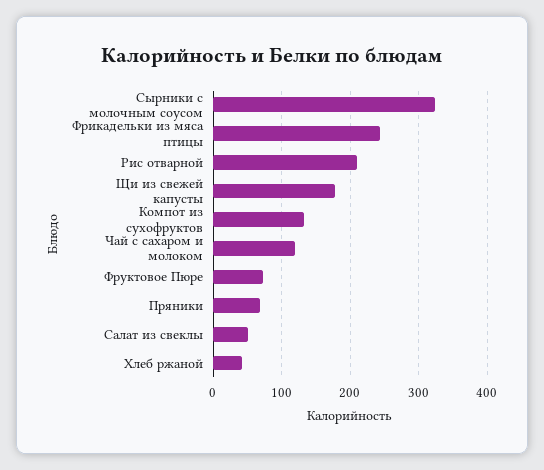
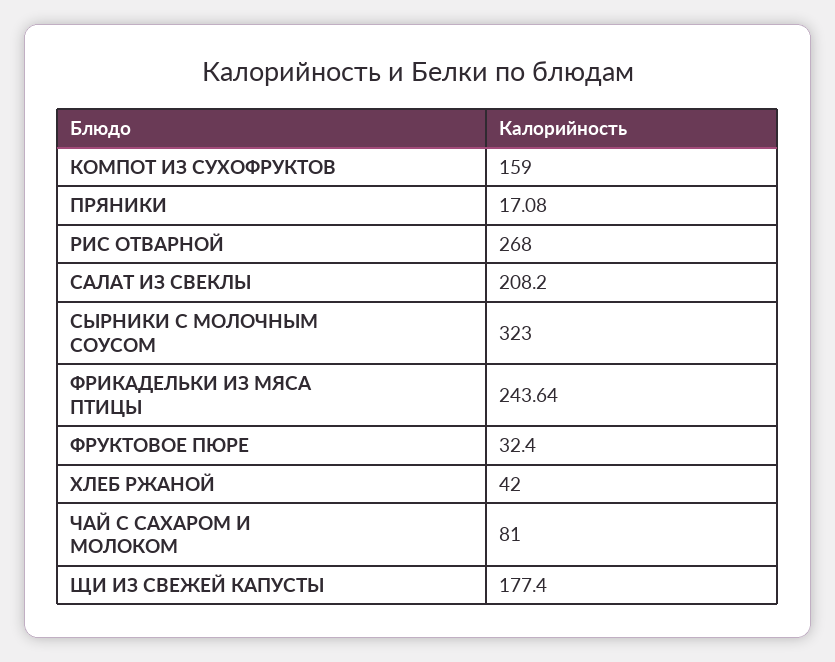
  {
    "Сырники с молочным соусом": 323,
    "Фрикадельки из мяса птицы": 243.64,
-   "Рис отварной": 210,
+   "Рис отварной": 268,
    "Щи из свежей капусты": 177.4,
-   "Компот из сухофруктов": 130,
+   "Компот из сухофруктов": 159,
-   "Чай с сахаром и молоком": 120,
+   "Чай с сахаром и молоком": 81,
-   "Фруктовое Пюре": 70,
+   "Фруктовое Пюре": 32.4,
-   "Пряники": 70,
+   "Пряники": 17.08,
-   "Салат из свеклы": 50,
+   "Салат из свеклы": 208.2,
    "Хлеб ржаной": 42
  }

